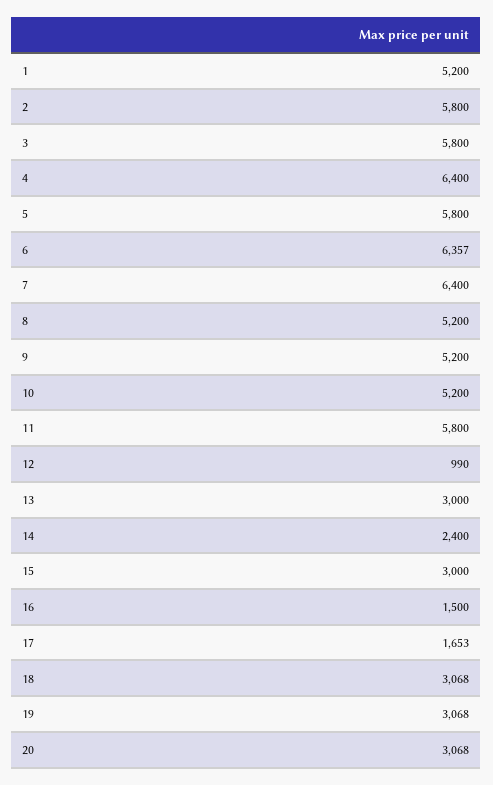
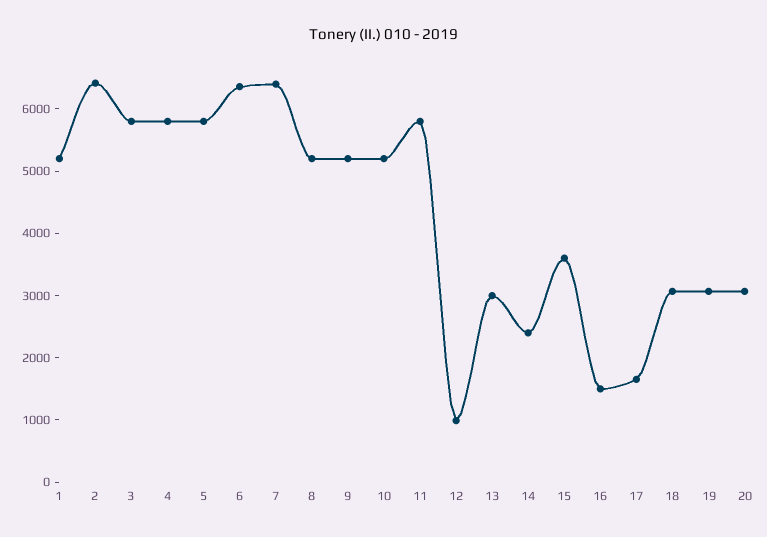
  {
    "1": 5200,
-   "2": 5800,
+   "2": 6400,
    "3": 5800,
-   "4": 6400,
+   "4": 5800,
    "5": 5800,
    "6": 6357,
    "7": 6400,
    "8": 5200,
    "9": 5200,
    "10": 5200,
    "11": 5800,
    "12": 990,
    "13": 3000,
    "14": 2400,
-   "15": 3000,
+   "15": 3600,
    "16": 1500,
    "17": 1653,
    "18": 3068,
    "19": 3068,
    "20": 3068
  }

